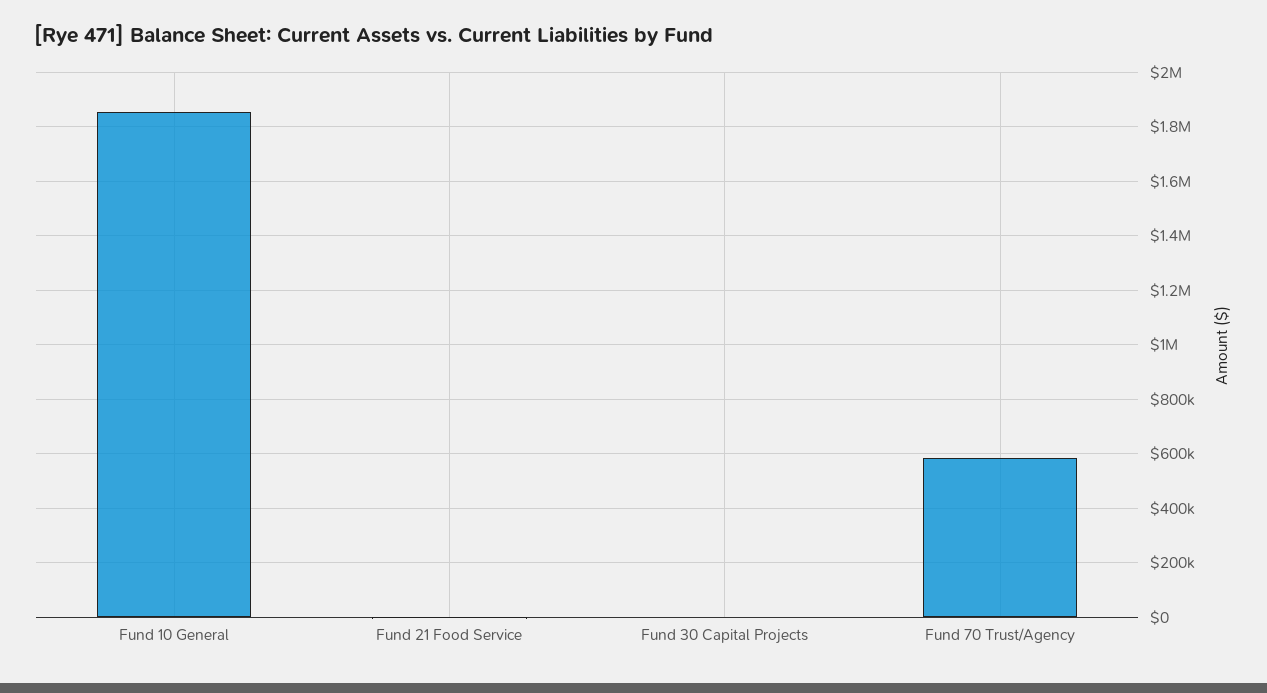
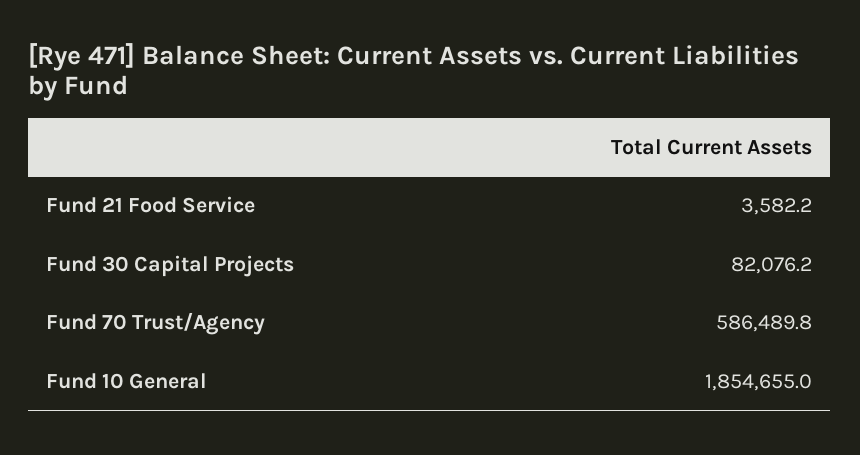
  {
    "Fund 10 General": 1854655,
    "Fund 21 Food Service": 3582.2,
-   "Fund 30 Capital Projects": 0,
+   "Fund 30 Capital Projects": 82076.2,
    "Fund 70 Trust/Agency": 586489.8
  }

